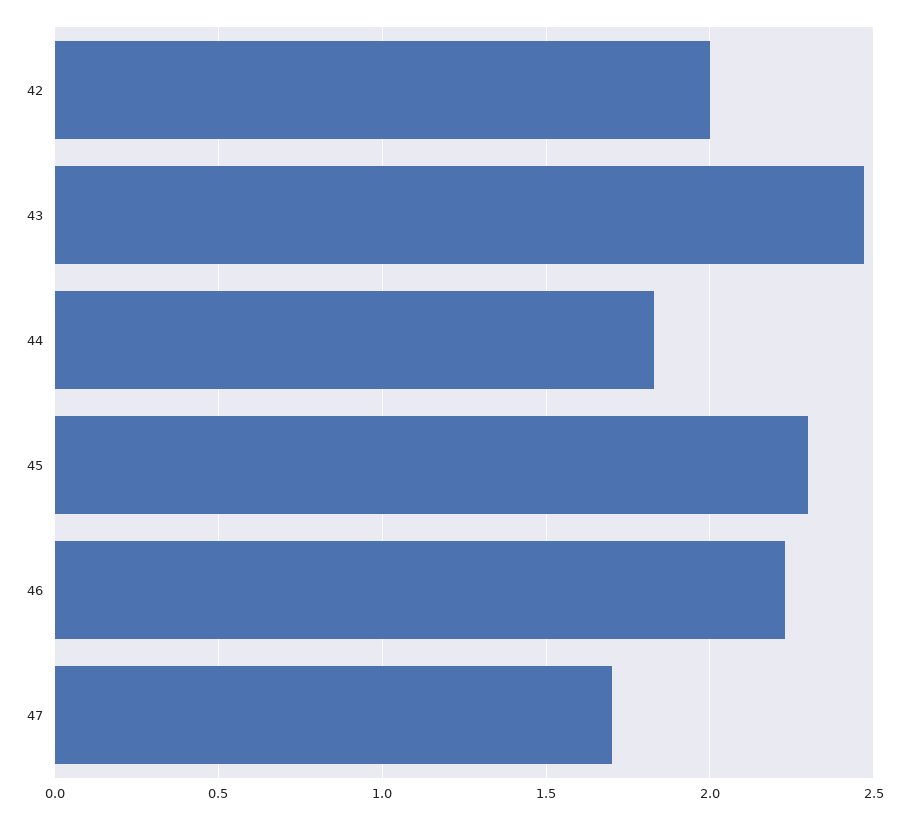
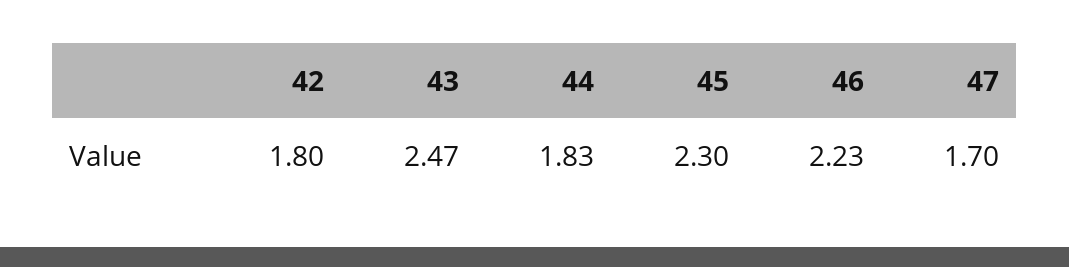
  {
-   "42": 2,
+   "42": 1.8,
    "43": 2.47,
    "44": 1.83,
    "45": 2.3,
    "46": 2.23,
    "47": 1.7
  }

